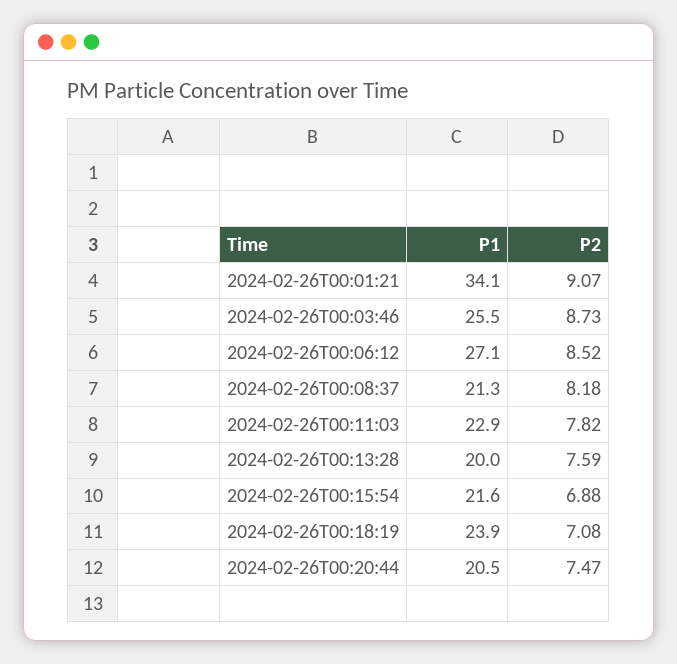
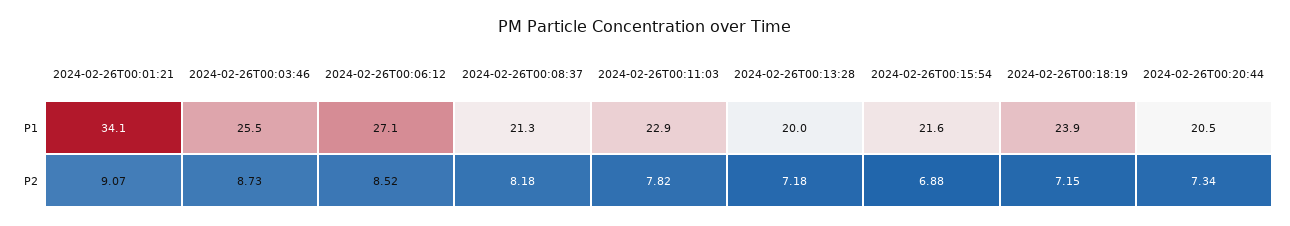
  {
    "P1": {
      "2024-02-26T00:01:21": 34.1,
      "2024-02-26T00:03:46": 25.5,
      "2024-02-26T00:06:12": 27.1,
      "2024-02-26T00:08:37": 21.3,
      "2024-02-26T00:11:03": 22.9,
      "2024-02-26T00:13:28": 20,
      "2024-02-26T00:15:54": 21.6,
      "2024-02-26T00:18:19": 23.9,
      "2024-02-26T00:20:44": 20.5
    },
    "P2": {
      "2024-02-26T00:01:21": 9.07,
      "2024-02-26T00:03:46": 8.73,
      "2024-02-26T00:06:12": 8.52,
      "2024-02-26T00:08:37": 8.18,
      "2024-02-26T00:11:03": 7.82,
-     "2024-02-26T00:13:28": 7.59,
+     "2024-02-26T00:13:28": 7.18,
      "2024-02-26T00:15:54": 6.88,
-     "2024-02-26T00:18:19": 7.08,
+     "2024-02-26T00:18:19": 7.15,
-     "2024-02-26T00:20:44": 7.47
+     "2024-02-26T00:20:44": 7.34
    }
  }

